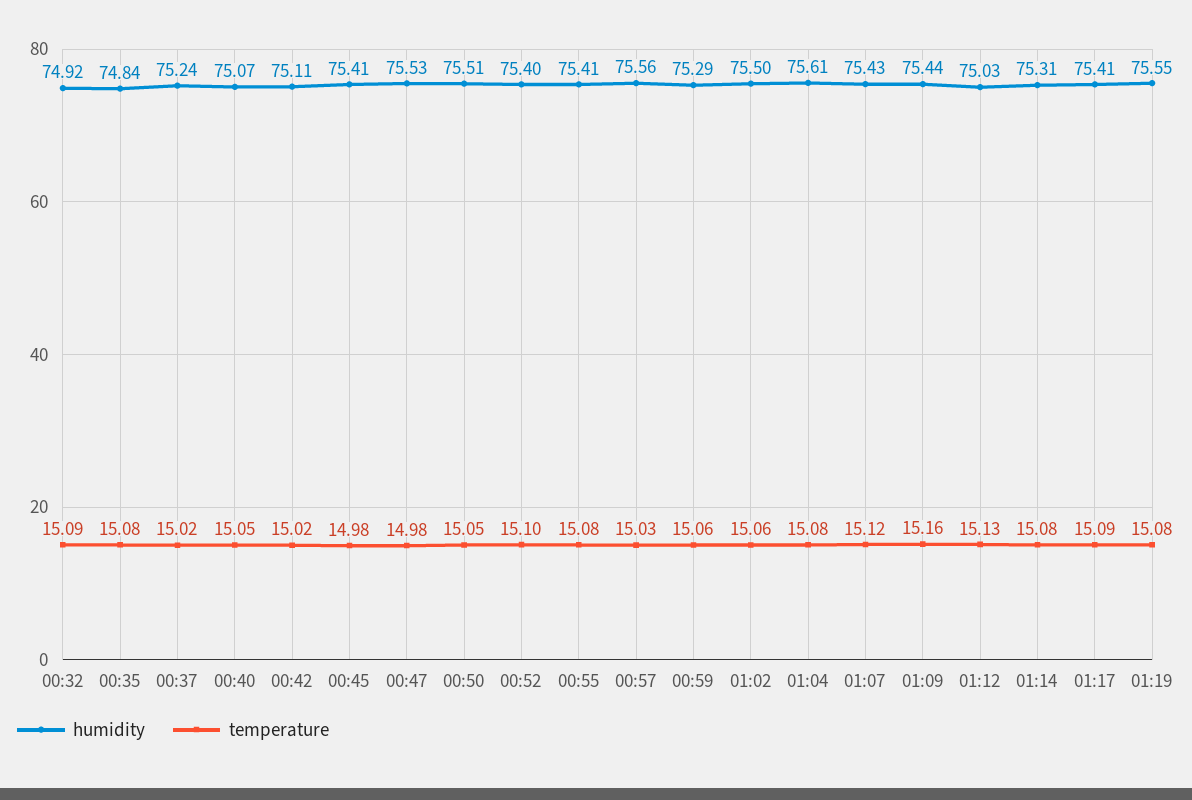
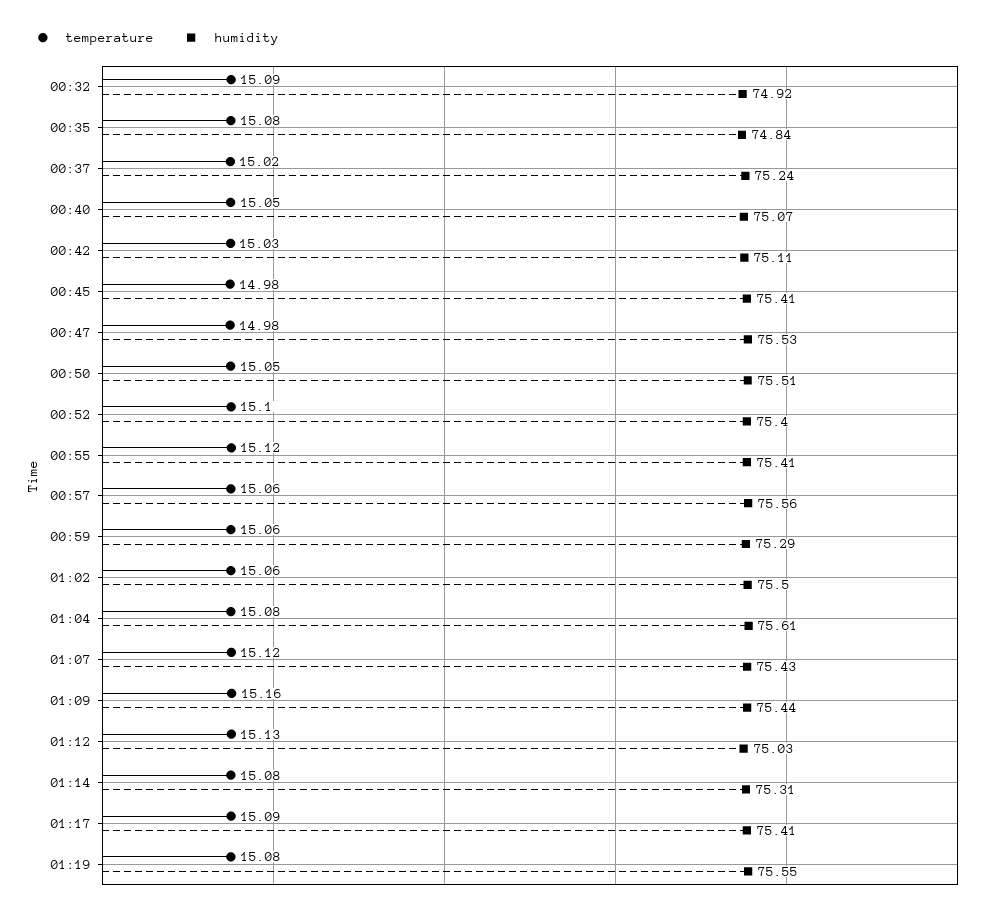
  {
    "humidity": {
      "00:32": 74.92,
      "00:35": 74.84,
      "00:37": 75.24,
      "00:40": 75.07,
      "00:42": 75.11,
      "00:45": 75.41,
      "00:47": 75.53,
      "00:50": 75.51,
      "00:52": 75.4,
      "00:55": 75.41,
      "00:57": 75.56,
      "00:59": 75.29,
      "01:02": 75.5,
      "01:04": 75.61,
      "01:07": 75.43,
      "01:09": 75.44,
      "01:12": 75.03,
      "01:14": 75.31,
      "01:17": 75.41,
      "01:19": 75.55
    },
    "temperature": {
      "00:32": 15.09,
      "00:35": 15.08,
      "00:37": 15.02,
      "00:40": 15.05,
-     "00:42": 15.02,
+     "00:42": 15.03,
      "00:45": 14.98,
      "00:47": 14.98,
      "00:50": 15.05,
      "00:52": 15.1,
-     "00:55": 15.08,
+     "00:55": 15.12,
-     "00:57": 15.03,
+     "00:57": 15.06,
      "00:59": 15.06,
      "01:02": 15.06,
      "01:04": 15.08,
      "01:07": 15.12,
      "01:09": 15.16,
      "01:12": 15.13,
      "01:14": 15.08,
      "01:17": 15.09,
      "01:19": 15.08
    }
  }

